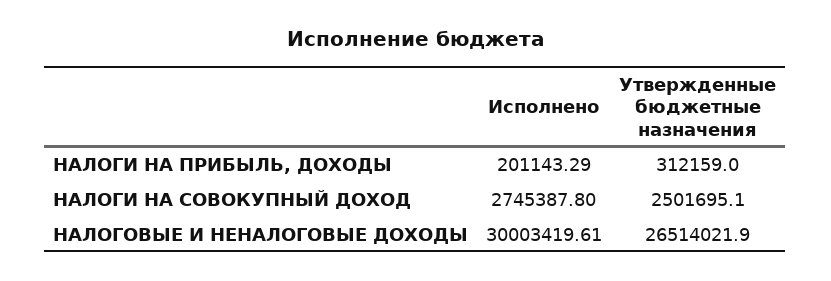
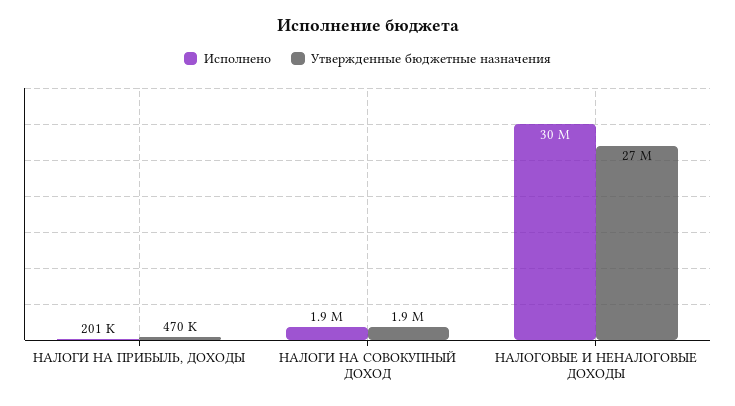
  {
    "Исполнено": {
      "НАЛОГИ НА ПРИБЫЛЬ, ДОХОДЫ": 201143.29,
-     "НАЛОГИ НА СОВОКУПНЫЙ ДОХОД": 2745387.8,
+     "НАЛОГИ НА СОВОКУПНЫЙ ДОХОД": 1900000,
      "НАЛОГОВЫЕ И НЕНАЛОГОВЫЕ ДОХОДЫ": 30003419.61
    },
    "Утвержденные бюджетные назначения": {
-     "НАЛОГИ НА ПРИБЫЛЬ, ДОХОДЫ": 312159,
+     "НАЛОГИ НА ПРИБЫЛЬ, ДОХОДЫ": 470000,
-     "НАЛОГИ НА СОВОКУПНЫЙ ДОХОД": 2501695.1,
+     "НАЛОГИ НА СОВОКУПНЫЙ ДОХОД": 1900000,
      "НАЛОГОВЫЕ И НЕНАЛОГОВЫЕ ДОХОДЫ": 26514021.9
    }
  }

